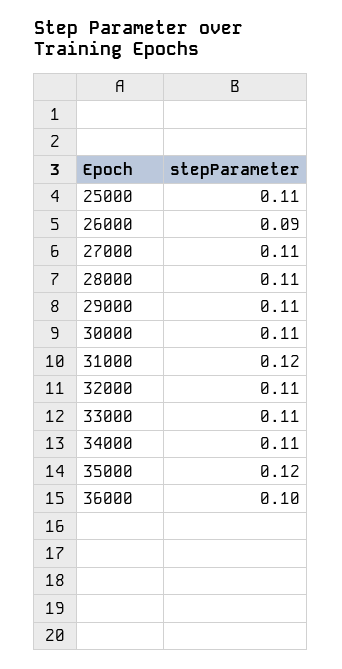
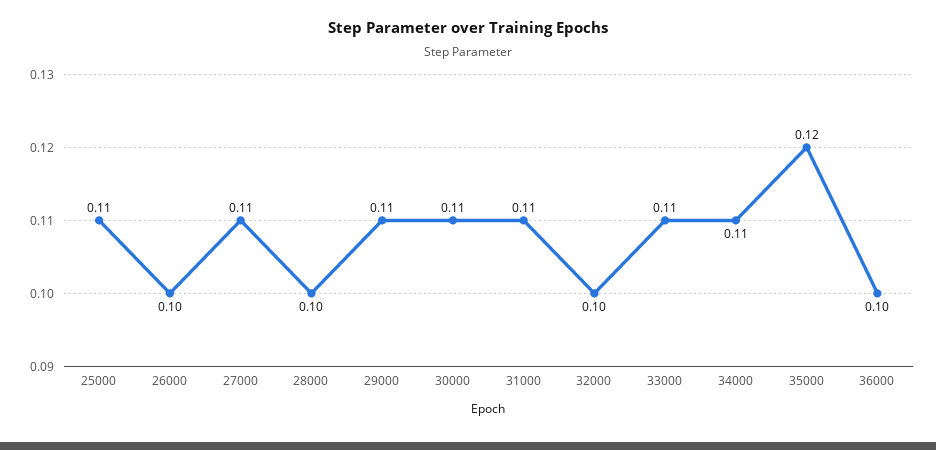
  {
    "25000": 0.11,
-   "26000": 0.09,
+   "26000": 0.1,
    "27000": 0.11,
-   "28000": 0.11,
+   "28000": 0.1,
    "29000": 0.11,
    "30000": 0.11,
-   "31000": 0.12,
+   "31000": 0.11,
-   "32000": 0.11,
+   "32000": 0.1,
    "33000": 0.11,
    "34000": 0.11,
    "35000": 0.12,
    "36000": 0.1
  }

